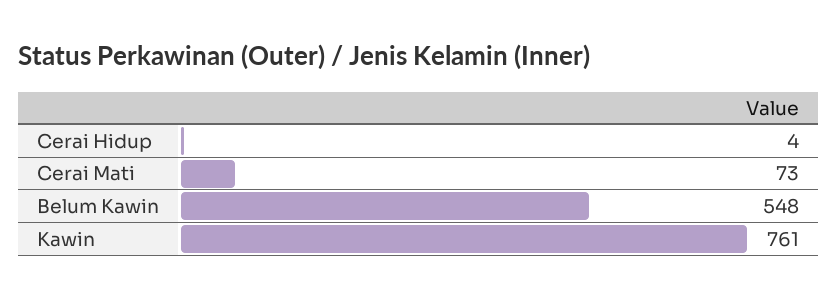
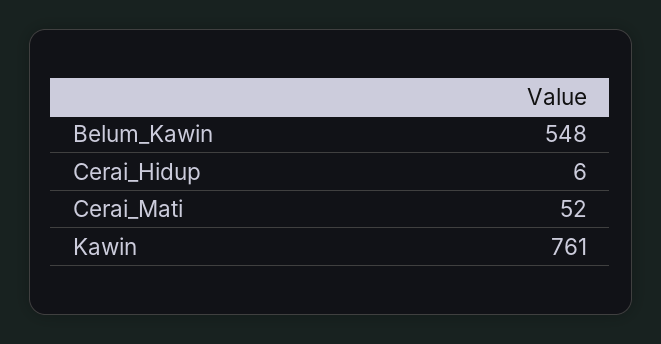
  {
-   "Cerai Hidup": 4,
+   "Cerai Hidup": 6,
-   "Cerai Mati": 73,
+   "Cerai Mati": 52,
    "Belum Kawin": 548,
    "Kawin": 761
  }

